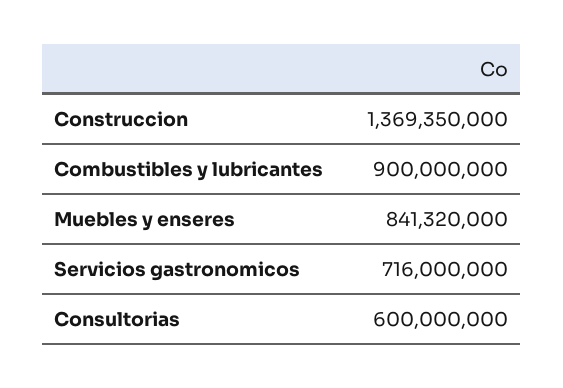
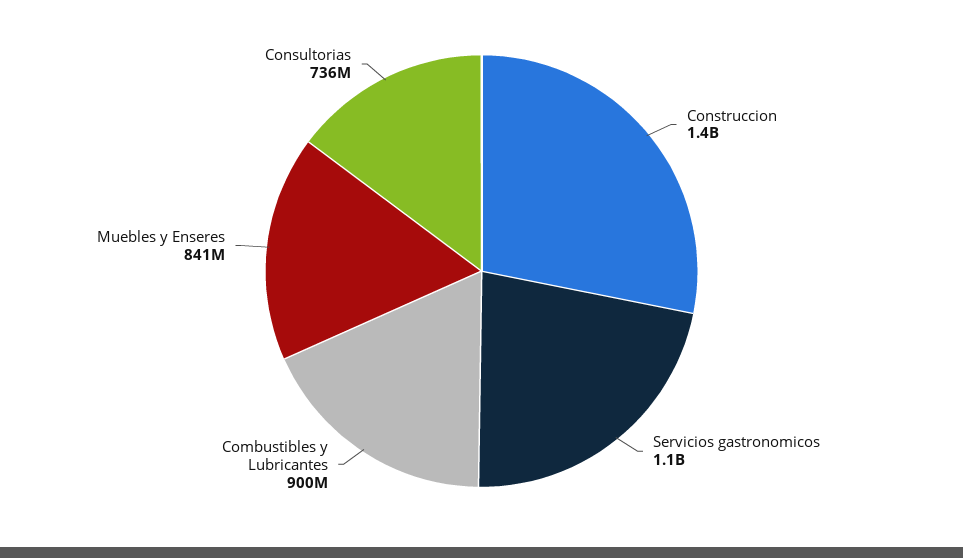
  {
    "Construccion": 1369350000,
    "Combustibles y lubricantes": 900000000,
    "Muebles y enseres": 841320000,
-   "Servicios gastronomicos": 716000000,
+   "Servicios gastronomicos": 1100000000,
-   "Consultorias": 600000000
+   "Consultorias": 736000000
  }

